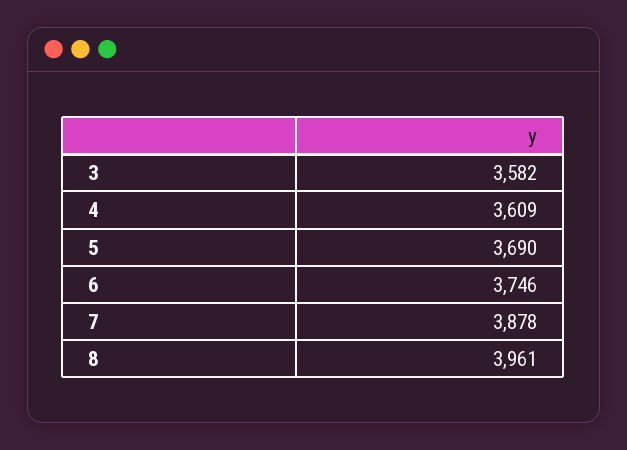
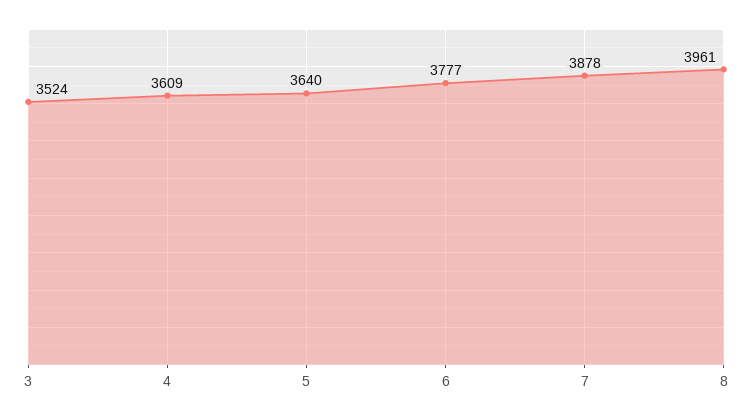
  {
-   "3": 3582,
+   "3": 3524,
    "4": 3609,
-   "5": 3690,
+   "5": 3640,
-   "6": 3746,
+   "6": 3777,
    "7": 3878,
    "8": 3961
  }

